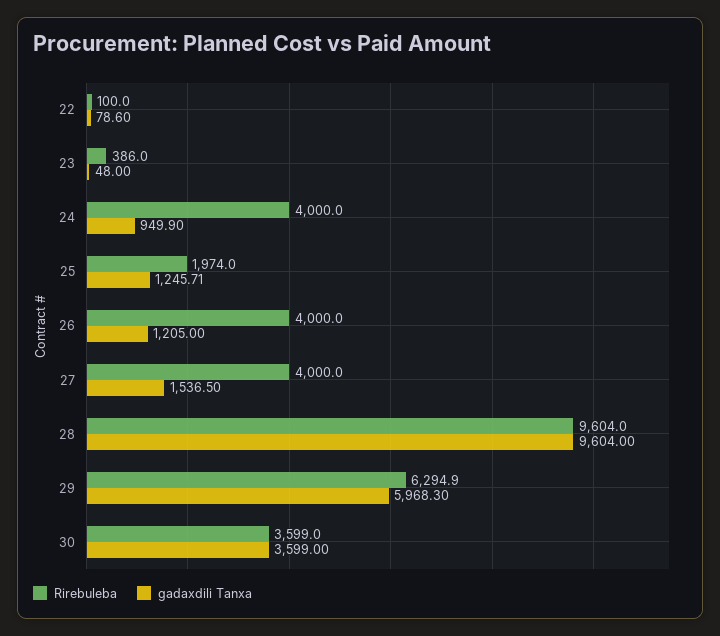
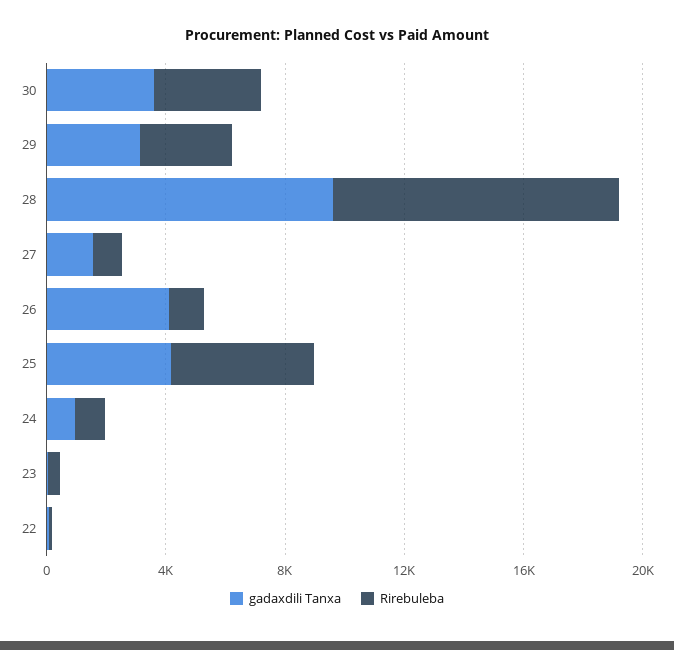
  {
    "Rirebuleba": {
      "22": 100,
      "23": 386,
-     "24": 4000,
+     "24": 1000,
-     "25": 1974,
+     "25": 5000,
-     "26": 4000,
+     "26": 1000,
-     "27": 4000,
+     "27": 1000,
      "28": 9604,
-     "29": 6294.9,
+     "29": 3000,
      "30": 3599
    },
    "gadaxdili Tanxa": {
      "22": 78.6,
      "23": 48,
      "24": 949.9,
-     "25": 1245.71,
+     "25": 4000,
-     "26": 1205,
+     "26": 4000,
      "27": 1536.5,
      "28": 9604,
-     "29": 5968.3,
+     "29": 3000,
      "30": 3599
    }
  }

